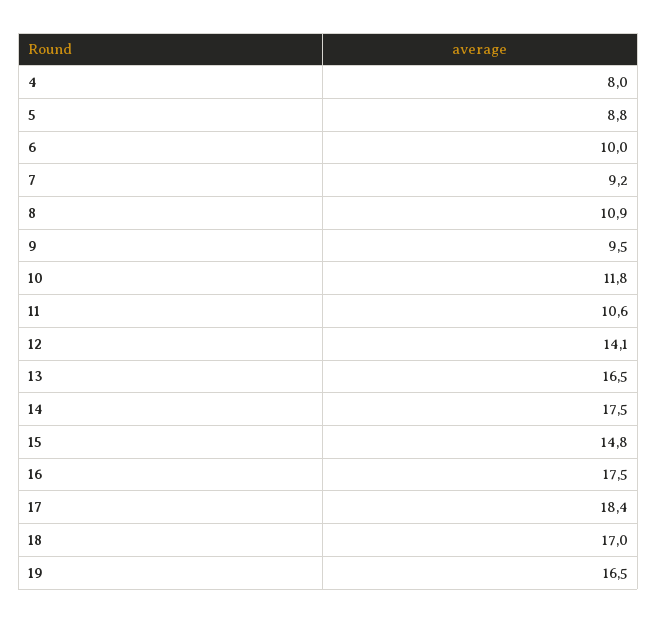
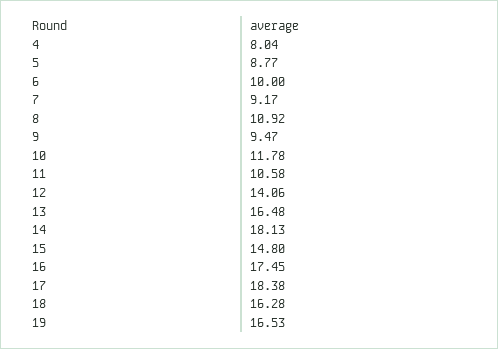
  {
    "4": 8.04,
    "5": 8.77,
    "6": 10,
    "7": 9.17,
    "8": 10.92,
    "9": 9.47,
    "10": 11.78,
    "11": 10.58,
    "12": 14.06,
    "13": 16.48,
-   "14": 17.5,
+   "14": 18.13,
    "15": 14.8,
    "16": 17.45,
    "17": 18.38,
-   "18": 17,
+   "18": 16.28,
    "19": 16.53
  }

